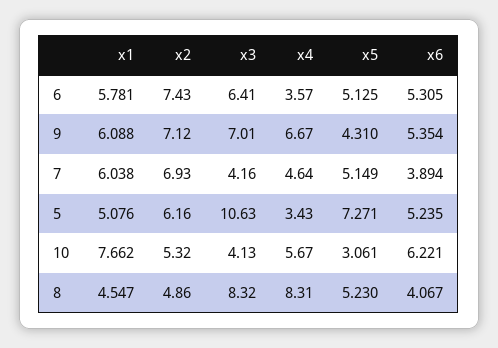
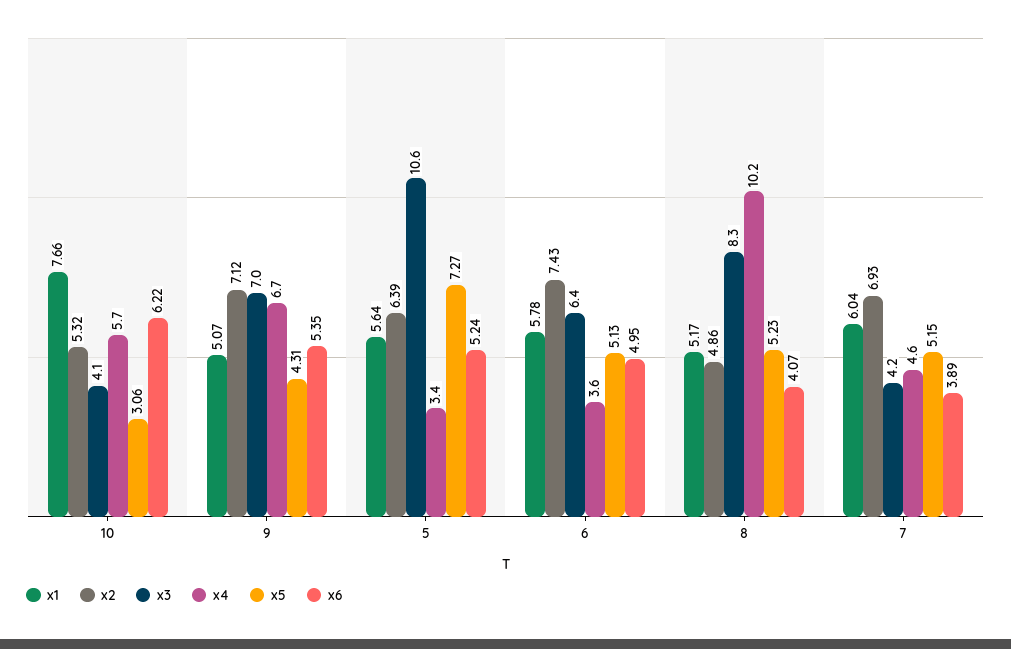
  {
    "x1": {
      "6": 5.781,
-     "9": 6.088,
+     "9": 5.07,
      "7": 6.038,
-     "5": 5.076,
+     "5": 5.64,
      "10": 7.662,
-     "8": 4.547
+     "8": 5.17
    },
    "x2": {
      "6": 7.43,
      "9": 7.12,
      "7": 6.93,
-     "5": 6.16,
+     "5": 6.39,
      "10": 5.32,
      "8": 4.86
    },
    "x3": {
      "6": 6.41,
      "9": 7.01,
      "7": 4.16,
      "5": 10.63,
      "10": 4.13,
      "8": 8.32
    },
    "x4": {
      "6": 3.57,
      "9": 6.67,
      "7": 4.64,
      "5": 3.43,
      "10": 5.67,
-     "8": 8.31
+     "8": 10.2
    },
    "x5": {
      "6": 5.125,
      "9": 4.31,
      "7": 5.149,
      "5": 7.271,
      "10": 3.061,
      "8": 5.23
    },
    "x6": {
-     "6": 5.305,
+     "6": 4.95,
      "9": 5.354,
      "7": 3.894,
      "5": 5.235,
      "10": 6.221,
      "8": 4.067
    }
  }

